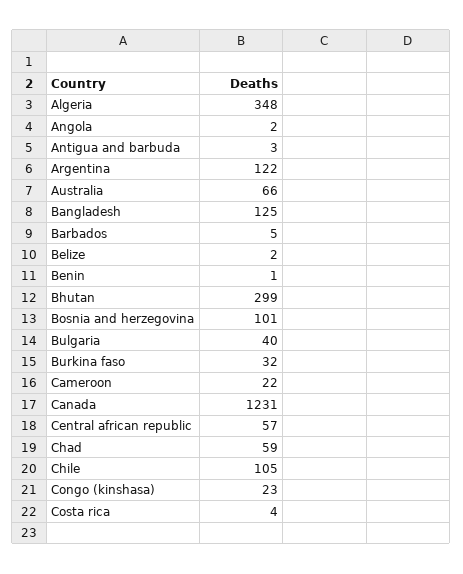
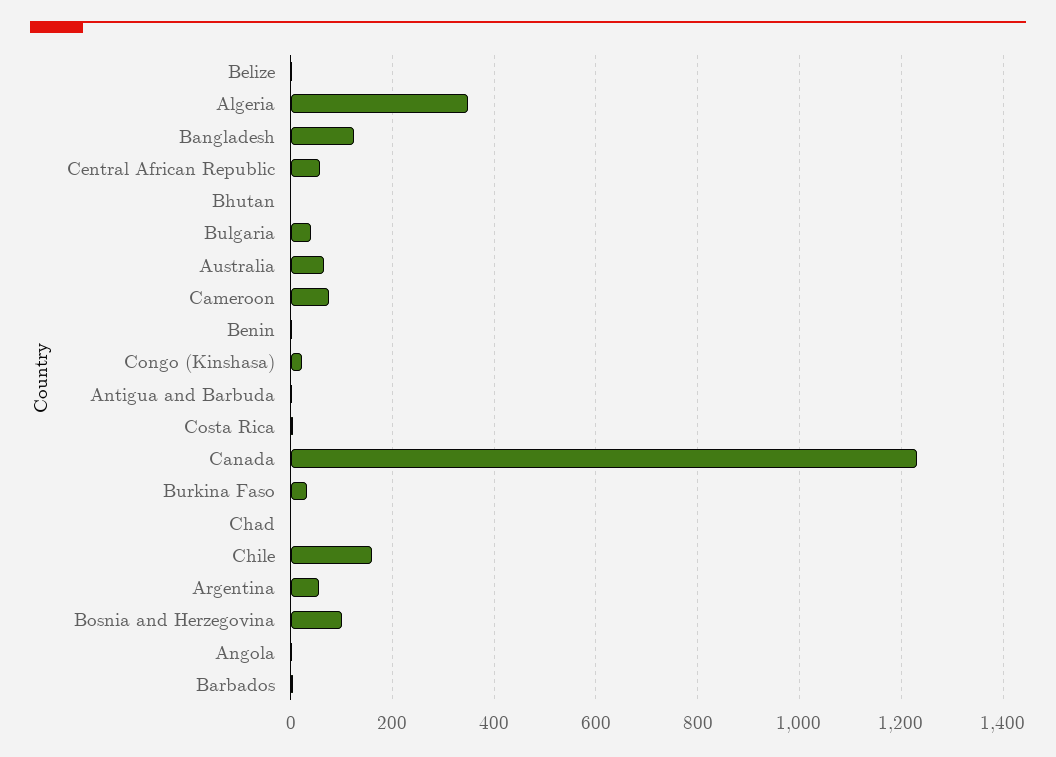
  {
    "Algeria": 348,
    "Angola": 2,
    "Antigua and barbuda": 3,
-   "Argentina": 122,
+   "Argentina": 60,
    "Australia": 66,
    "Bangladesh": 125,
    "Barbados": 5,
    "Belize": 2,
    "Benin": 1,
-   "Bhutan": 299,
+   "Bhutan": 0,
    "Bosnia and herzegovina": 101,
    "Bulgaria": 40,
    "Burkina faso": 32,
-   "Cameroon": 22,
+   "Cameroon": 80,
    "Canada": 1231,
    "Central african republic": 57,
-   "Chad": 59,
+   "Chad": 0,
-   "Chile": 105,
+   "Chile": 160,
    "Congo (kinshasa)": 23,
    "Costa rica": 4
  }

